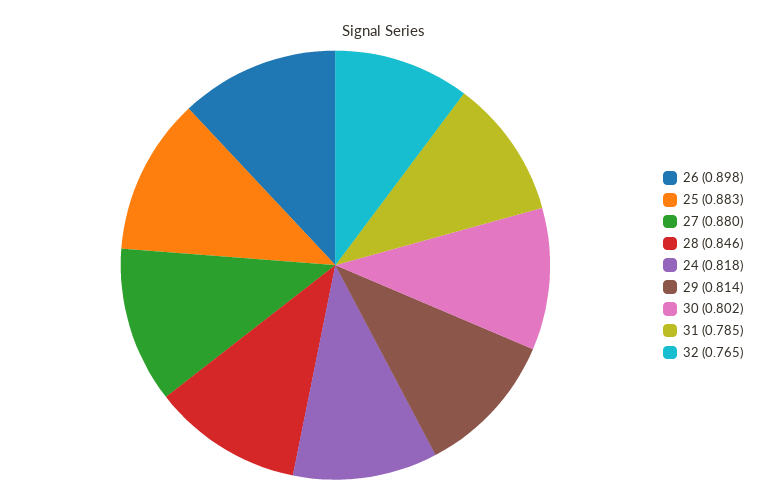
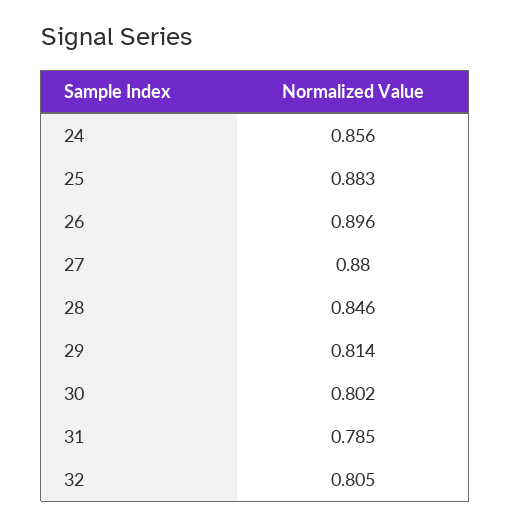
  {
-   "26": 0.898,
+   "26": 0.896,
    "25": 0.883,
    "27": 0.88,
    "28": 0.846,
-   "24": 0.818,
+   "24": 0.856,
    "29": 0.814,
    "30": 0.802,
    "31": 0.785,
-   "32": 0.765
+   "32": 0.805
  }

